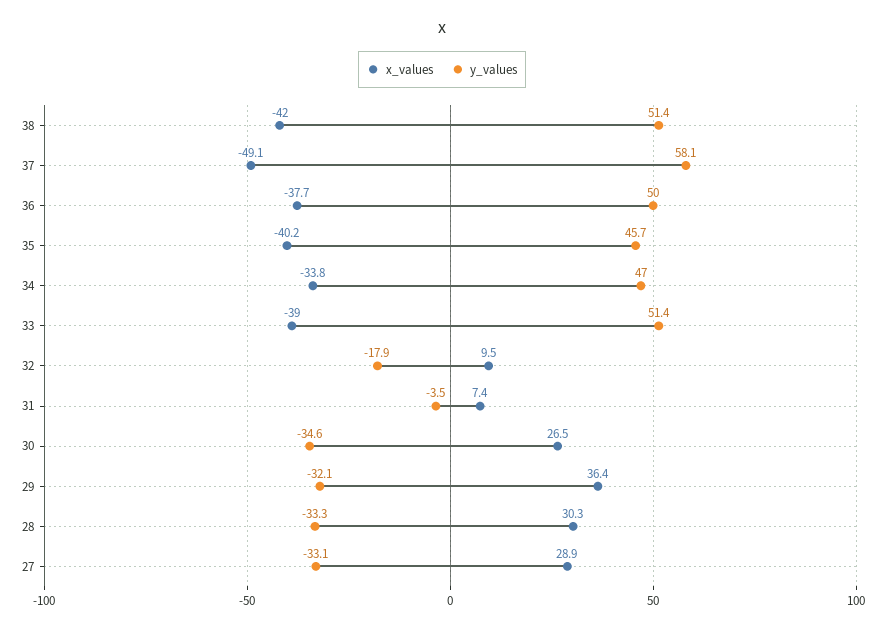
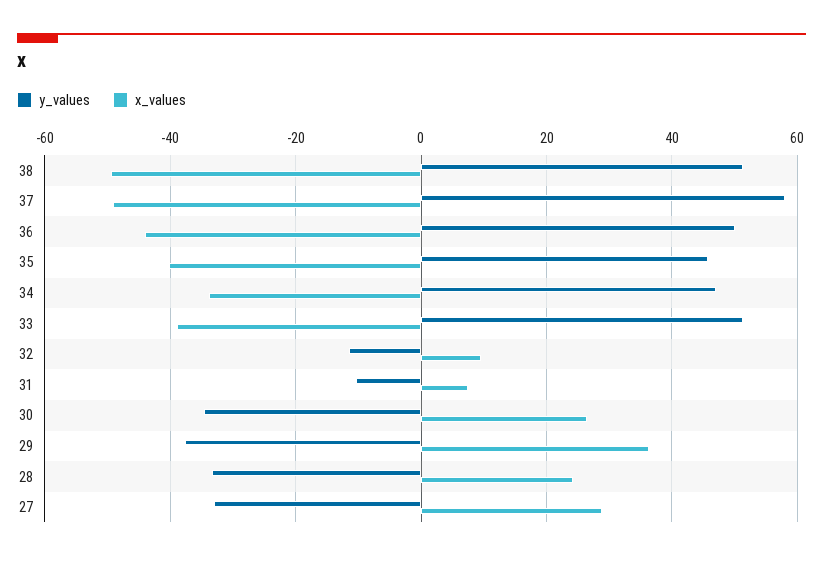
  {
    "x_values": {
-     "38": -42,
+     "38": -50,
      "37": -49.1,
-     "36": -37.7,
+     "36": -44,
      "35": -40.2,
      "34": -33.8,
      "33": -39,
      "32": 9.5,
      "31": 7.4,
      "30": 26.5,
      "29": 36.4,
-     "28": 30.3,
+     "28": 24,
      "27": 28.9
    },
    "y_values": {
      "38": 51.4,
      "37": 58.1,
      "36": 50,
      "35": 45.7,
      "34": 47,
      "33": 51.4,
-     "32": -17.9,
+     "32": -12,
-     "31": -3.5,
+     "31": -10,
      "30": -34.6,
-     "29": -32.1,
+     "29": -38,
      "28": -33.3,
      "27": -33.1
    }
  }

